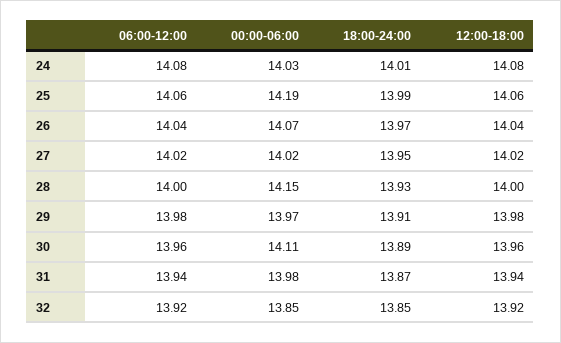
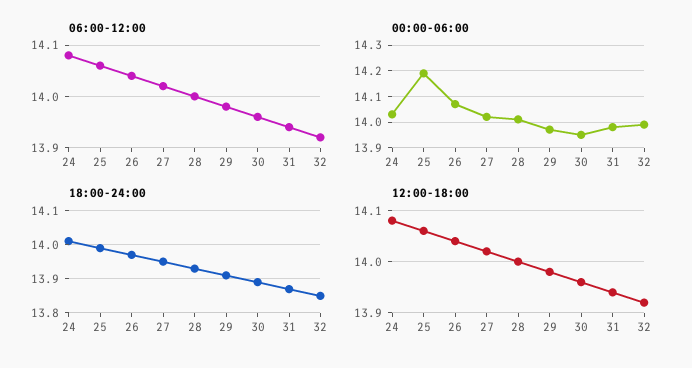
  {
    "06:00-12:00": {
      "24": 14.08,
      "25": 14.06,
      "26": 14.04,
      "27": 14.02,
      "28": 14,
      "29": 13.98,
      "30": 13.96,
      "31": 13.94,
      "32": 13.92
    },
    "00:00-06:00": {
      "24": 14.03,
      "25": 14.19,
      "26": 14.07,
      "27": 14.02,
-     "28": 14.15,
+     "28": 14,
      "29": 13.97,
-     "30": 14.11,
+     "30": 13.95,
      "31": 13.98,
-     "32": 13.85
+     "32": 14
    },
    "18:00-24:00": {
      "24": 14.01,
      "25": 13.99,
      "26": 13.97,
      "27": 13.95,
      "28": 13.93,
      "29": 13.91,
      "30": 13.89,
      "31": 13.87,
      "32": 13.85
    },
    "12:00-18:00": {
      "24": 14.08,
      "25": 14.06,
      "26": 14.04,
      "27": 14.02,
      "28": 14,
      "29": 13.98,
      "30": 13.96,
      "31": 13.94,
      "32": 13.92
    }
  }

